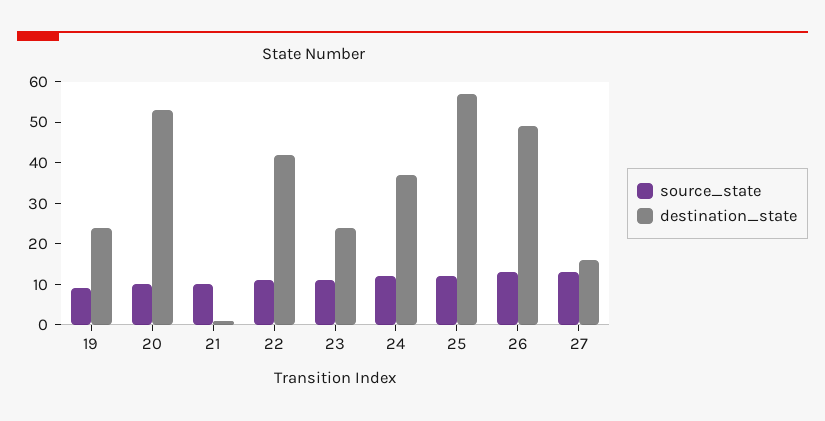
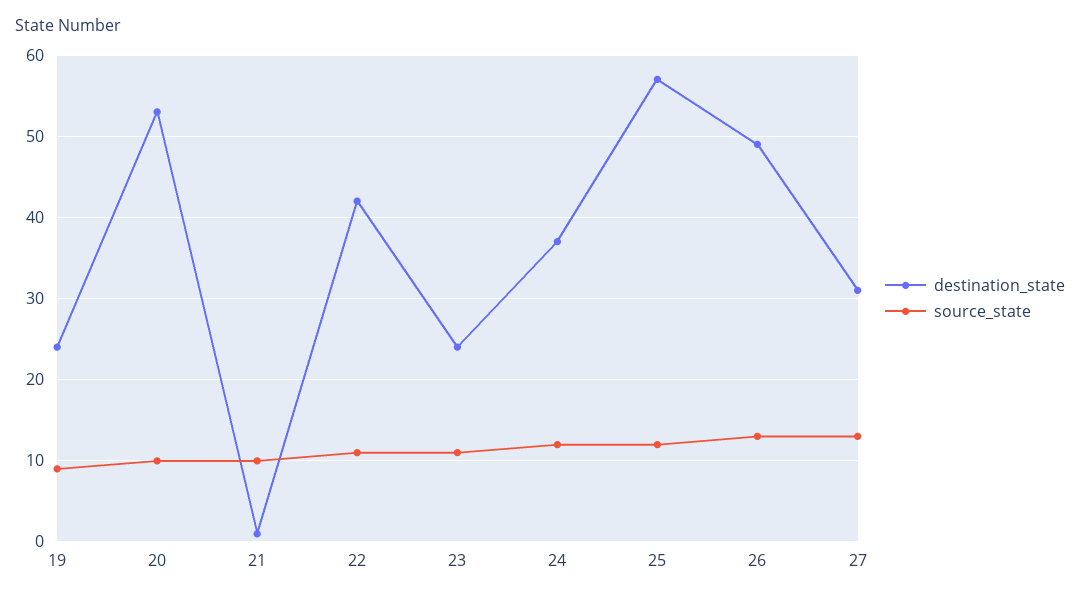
  {
    "source_state": {
      "19": 9,
      "20": 10,
      "21": 10,
      "22": 11,
      "23": 11,
      "24": 12,
      "25": 12,
      "26": 13,
      "27": 13
    },
    "destination_state": {
      "19": 24,
      "20": 53,
      "21": 1,
      "22": 42,
      "23": 24,
      "24": 37,
      "25": 57,
      "26": 49,
-     "27": 15
+     "27": 31
    }
  }

